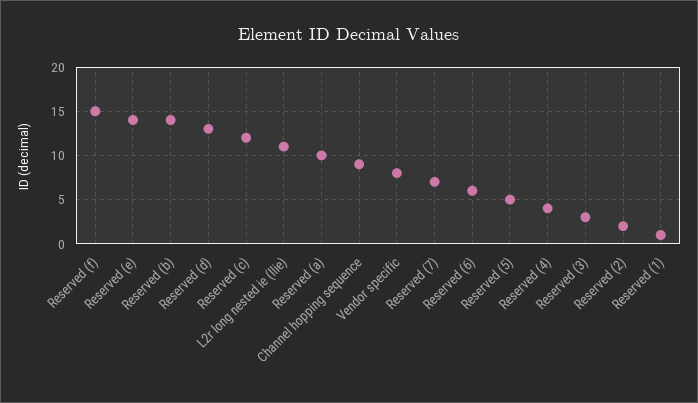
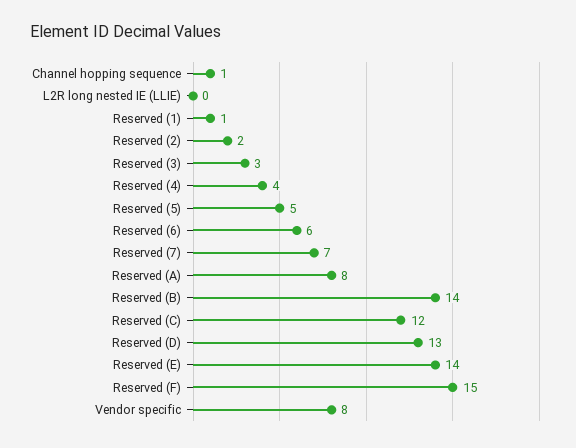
  {
    "Reserved (f)": 15,
    "Reserved (e)": 14,
    "Reserved (b)": 14,
    "Reserved (d)": 13,
    "Reserved (c)": 12,
-   "L2r long nested ie (llie)": 11,
+   "L2r long nested ie (llie)": 0,
-   "Reserved (a)": 10,
+   "Reserved (a)": 8,
-   "Channel hopping sequence": 9,
+   "Channel hopping sequence": 1,
    "Vendor specific": 8,
    "Reserved (7)": 7,
    "Reserved (6)": 6,
    "Reserved (5)": 5,
    "Reserved (4)": 4,
    "Reserved (3)": 3,
    "Reserved (2)": 2,
    "Reserved (1)": 1
  }

